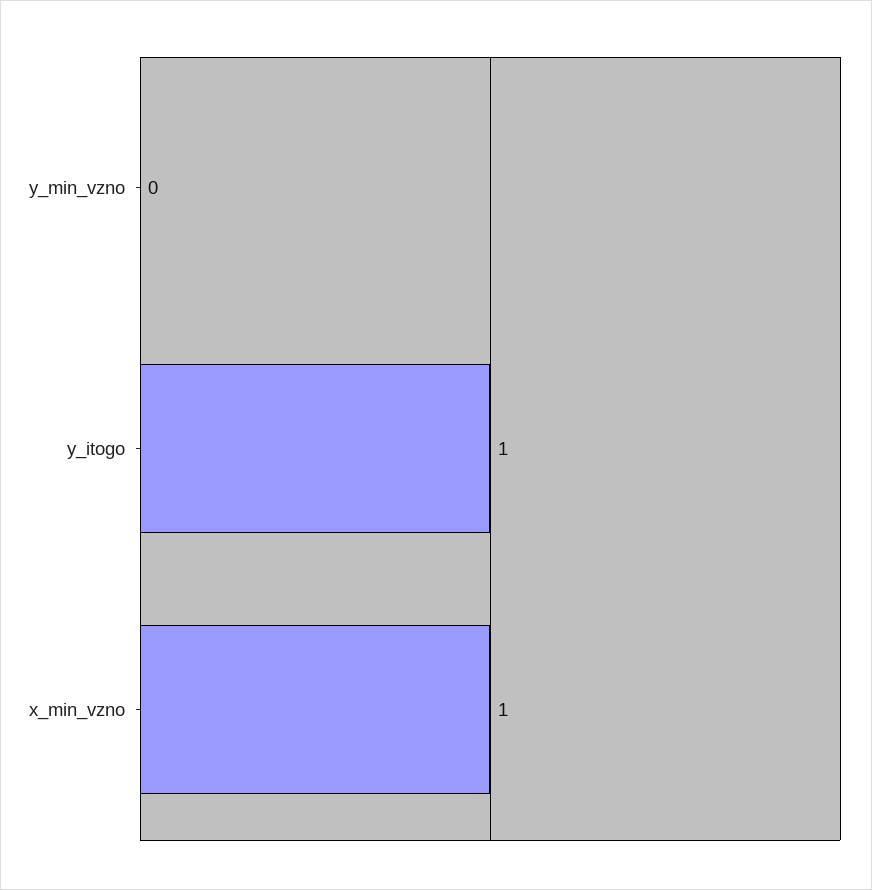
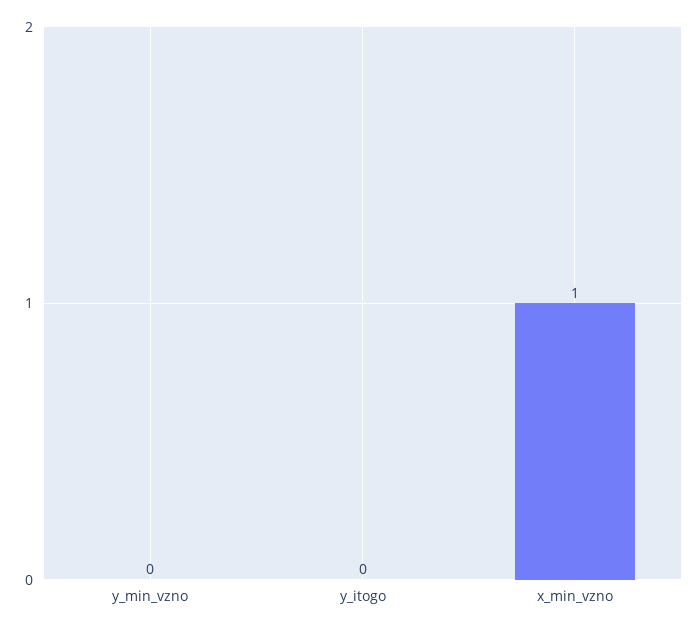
  {
    "y_min_vzno": 0,
-   "y_itogo": 1,
+   "y_itogo": 0,
    "x_min_vzno": 1
  }

